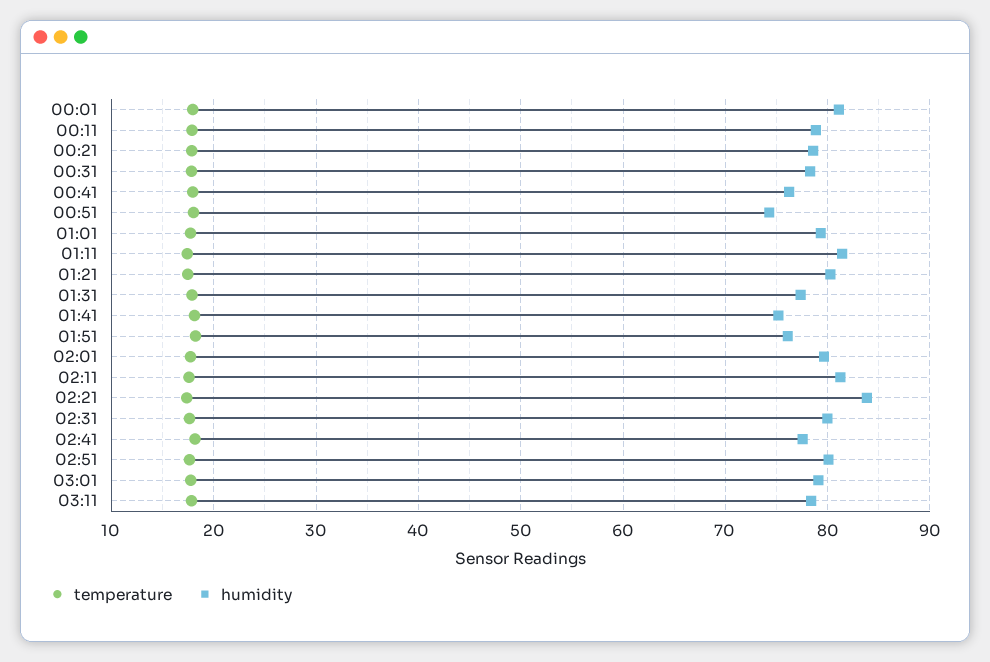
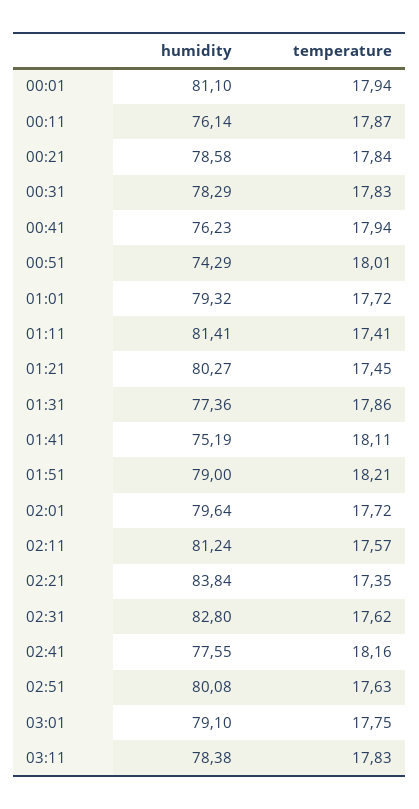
  {
    "temperature": {
      "00:01": 17.94,
      "00:11": 17.87,
      "00:21": 17.84,
      "00:31": 17.83,
      "00:41": 17.94,
      "00:51": 18.01,
      "01:01": 17.72,
      "01:11": 17.41,
      "01:21": 17.45,
      "01:31": 17.86,
      "01:41": 18.11,
      "01:51": 18.21,
      "02:01": 17.72,
      "02:11": 17.57,
      "02:21": 17.35,
      "02:31": 17.62,
      "02:41": 18.16,
      "02:51": 17.63,
      "03:01": 17.75,
      "03:11": 17.83
    },
    "humidity": {
      "00:01": 81.1,
-     "00:11": 79,
+     "00:11": 76.14,
      "00:21": 78.58,
      "00:31": 78.29,
      "00:41": 76.23,
      "00:51": 74.29,
      "01:01": 79.32,
      "01:11": 81.41,
      "01:21": 80.27,
      "01:31": 77.36,
      "01:41": 75.19,
-     "01:51": 76,
+     "01:51": 79,
      "02:01": 79.64,
      "02:11": 81.24,
      "02:21": 83.84,
-     "02:31": 80,
+     "02:31": 82.8,
      "02:41": 77.55,
      "02:51": 80.08,
      "03:01": 79.1,
      "03:11": 78.38
    }
  }

